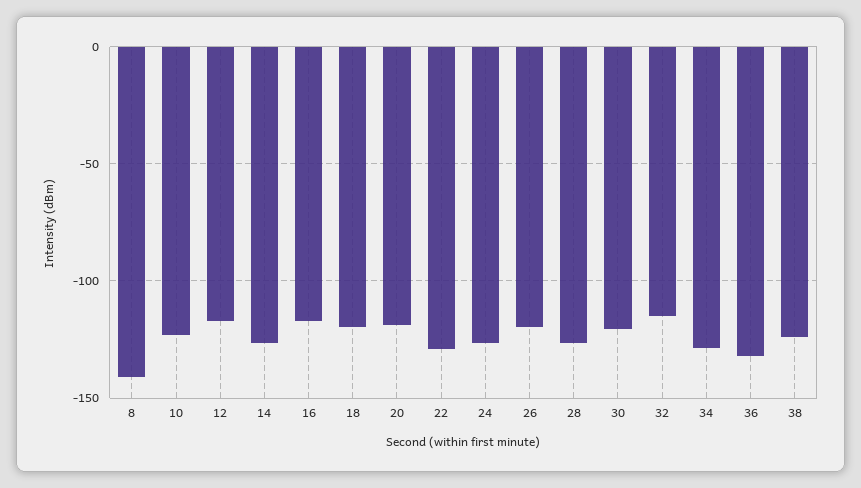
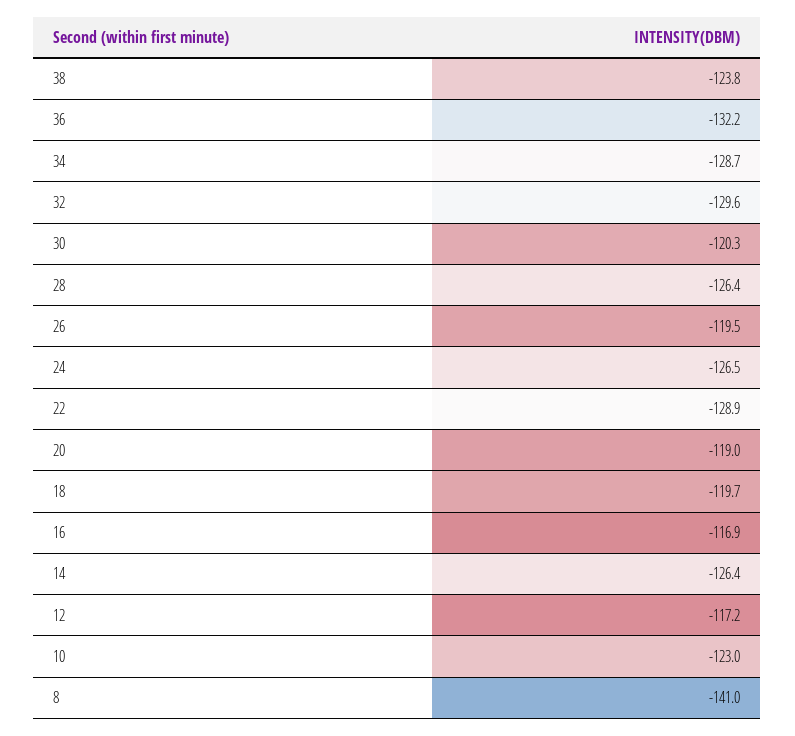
  {
    "8": -141,
    "10": -123,
    "12": -117.2,
    "14": -126.4,
    "16": -116.9,
    "18": -119.7,
    "20": -119,
    "22": -128.9,
    "24": -126.5,
    "26": -119.5,
    "28": -126.4,
    "30": -120.3,
-   "32": -115,
+   "32": -129.6,
    "34": -128.7,
    "36": -132.2,
    "38": -123.8
  }

